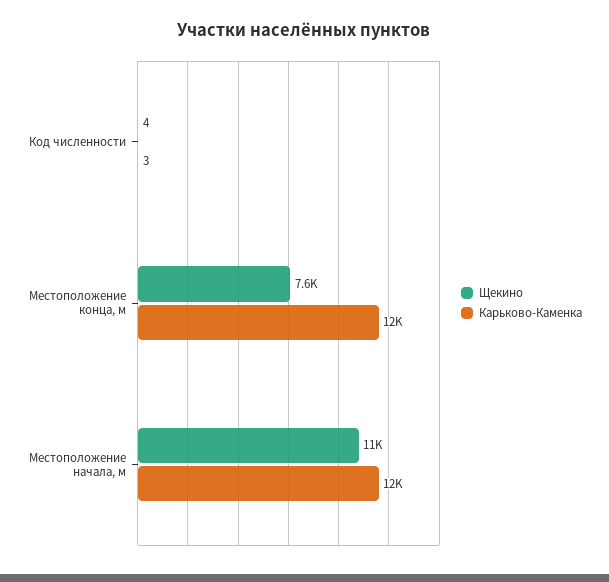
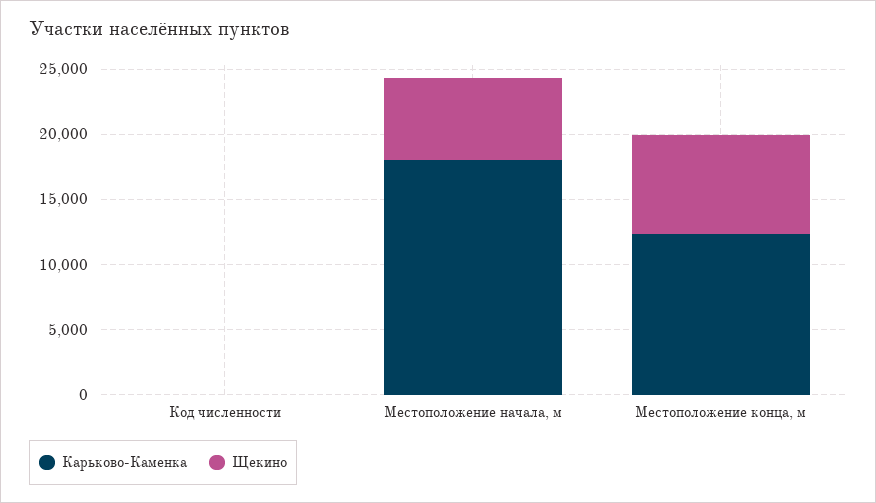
  {
    "Щекино": {
      "Код численности": 4,
      "Местоположение конца, м": 7600,
-     "Местоположение начала, м": 11000
+     "Местоположение начала, м": 6000
    },
    "Карьково-Каменка": {
      "Код численности": 3,
      "Местоположение конца, м": 12000,
-     "Местоположение начала, м": 12000
+     "Местоположение начала, м": 18000
    }
  }

